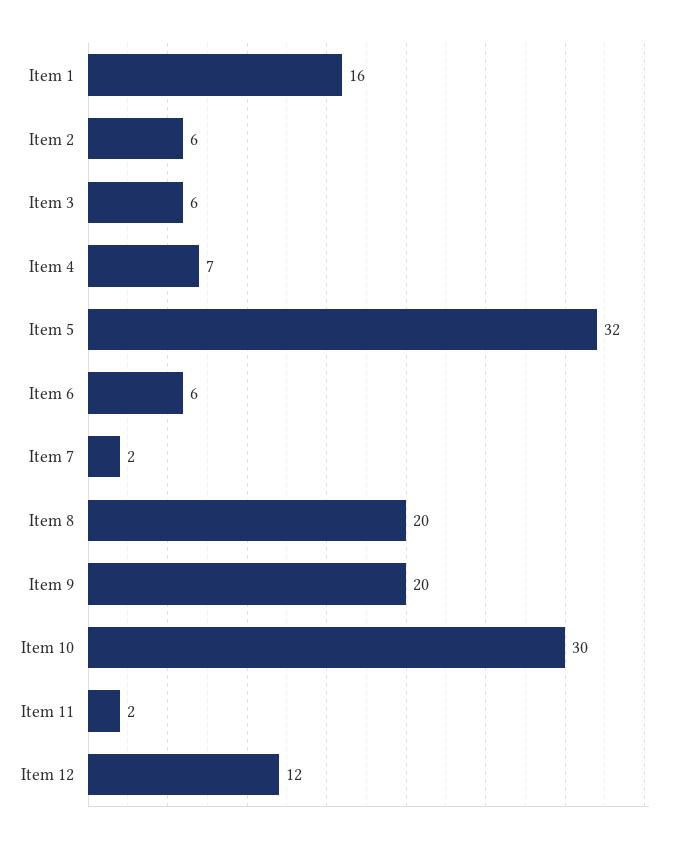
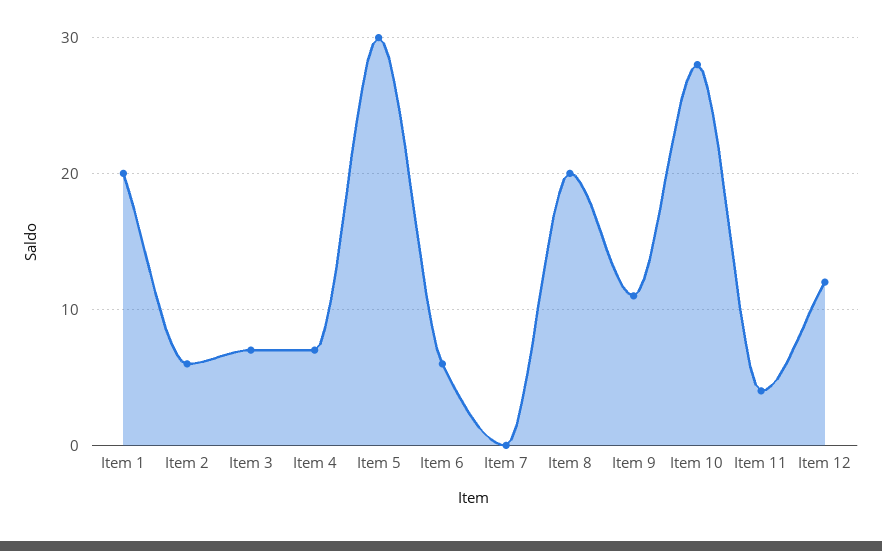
  {
-   "Item 1": 16,
+   "Item 1": 20,
    "Item 2": 6,
-   "Item 3": 6,
+   "Item 3": 7,
    "Item 4": 7,
-   "Item 5": 32,
+   "Item 5": 30,
    "Item 6": 6,
-   "Item 7": 2,
+   "Item 7": 0,
    "Item 8": 20,
-   "Item 9": 20,
+   "Item 9": 11,
-   "Item 10": 30,
+   "Item 10": 28,
-   "Item 11": 2,
+   "Item 11": 4,
    "Item 12": 12
  }

